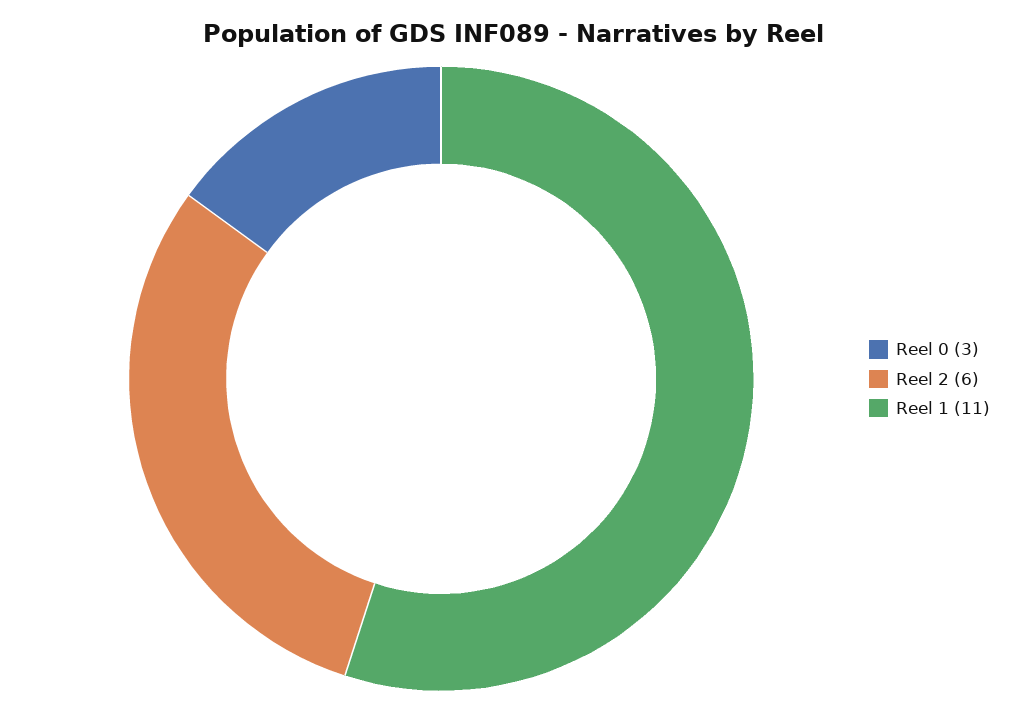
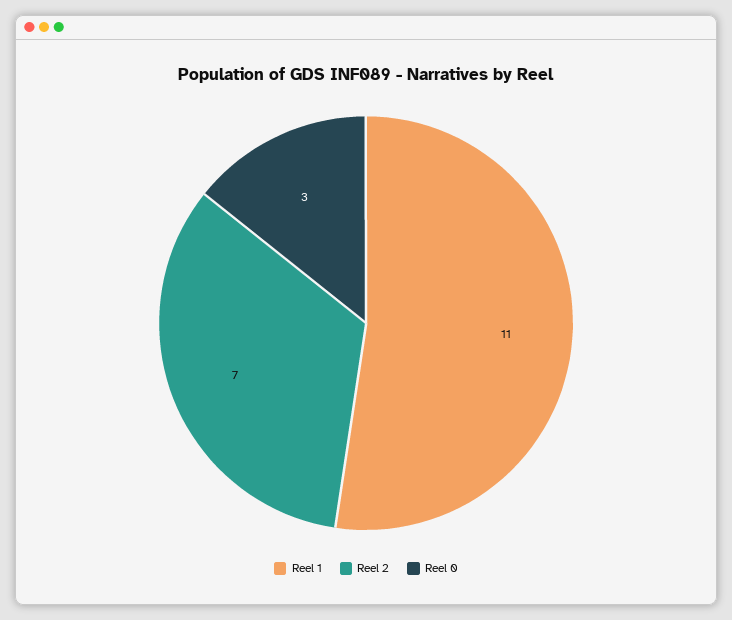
  {
    "Reel 0": 3,
-   "Reel 2": 6,
+   "Reel 2": 7,
    "Reel 1": 11
  }

